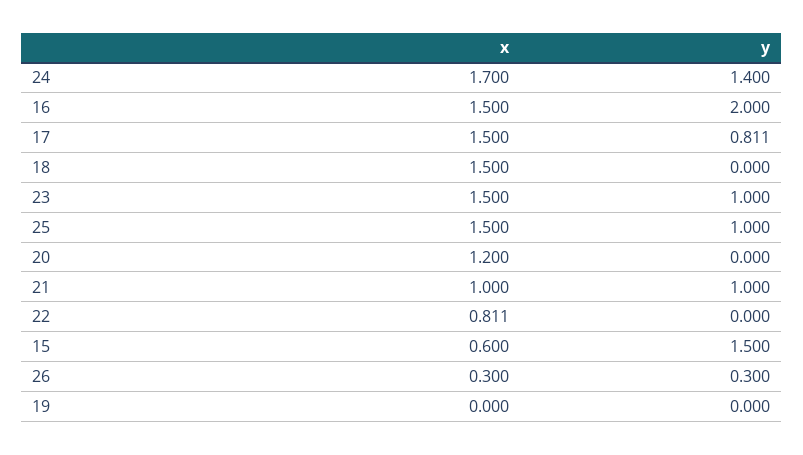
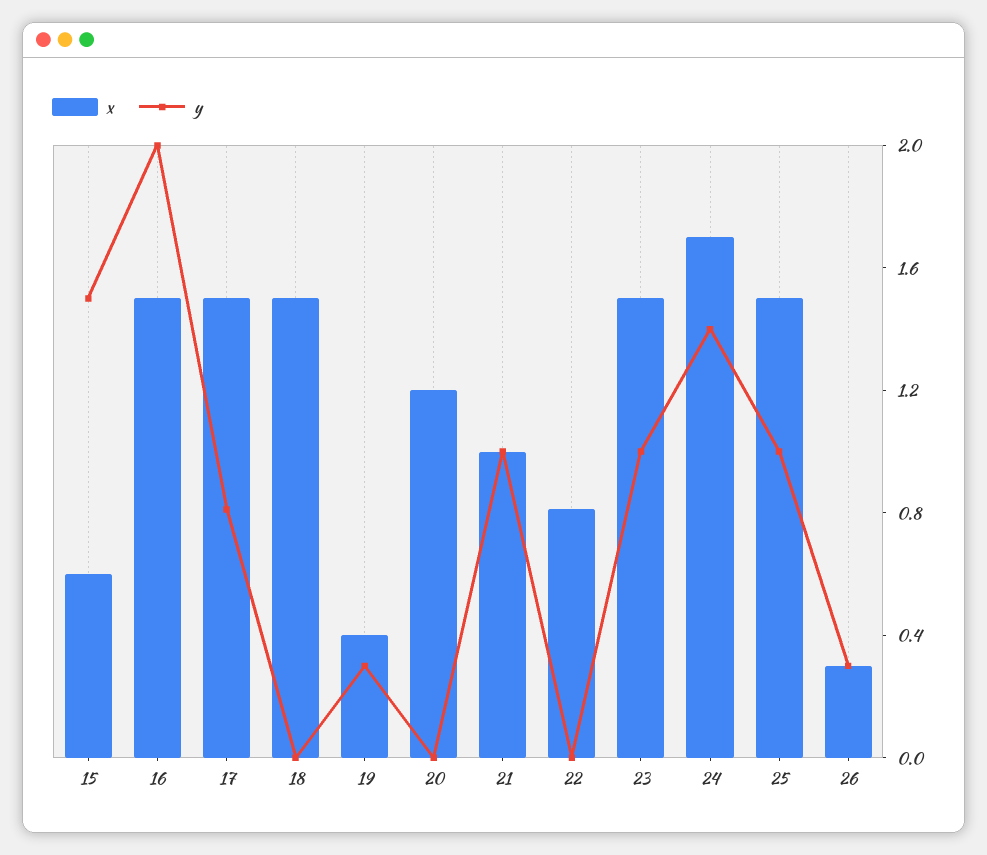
  {
    "x": {
      "24": 1.7,
      "16": 1.5,
      "17": 1.5,
      "18": 1.5,
      "23": 1.5,
      "25": 1.5,
      "20": 1.2,
      "21": 1,
      "22": 0.811,
      "15": 0.6,
      "26": 0.3,
-     "19": 0
+     "19": 0.4
    },
    "y": {
      "24": 1.4,
      "16": 2,
      "17": 0.811,
      "18": 0,
      "23": 1,
      "25": 1,
      "20": 0,
      "21": 1,
      "22": 0,
      "15": 1.5,
      "26": 0.3,
-     "19": 0
+     "19": 0.3
    }
  }

